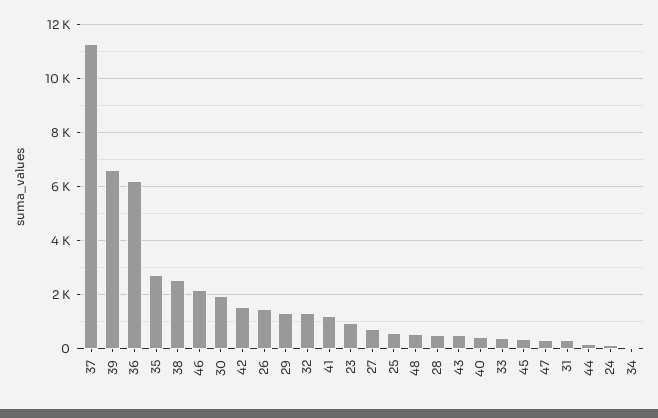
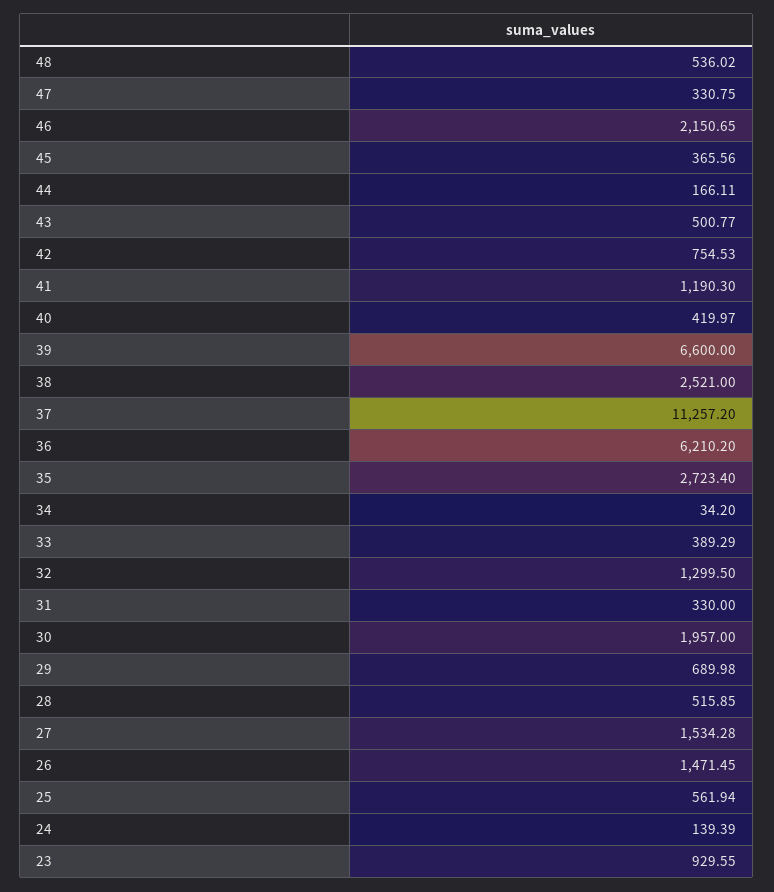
  {
    "37": 11257.2,
    "39": 6600,
    "36": 6210.2,
    "35": 2723.4,
    "38": 2521,
    "46": 2150.65,
    "30": 1957,
-   "42": 1500,
+   "42": 754.53,
    "26": 1471.45,
-   "29": 1250,
+   "29": 689.98,
    "32": 1299.5,
    "41": 1190.3,
    "23": 929.55,
-   "27": 750,
+   "27": 1534.28,
    "25": 561.94,
    "48": 536.02,
    "28": 515.85,
    "43": 500.77,
    "40": 419.97,
    "33": 389.29,
    "45": 365.56,
    "47": 330.75,
    "31": 330,
    "44": 166.11,
    "24": 139.39,
    "34": 34.2
  }

